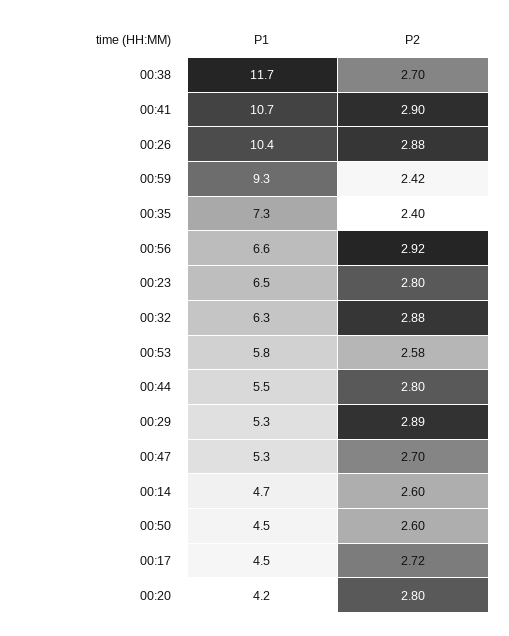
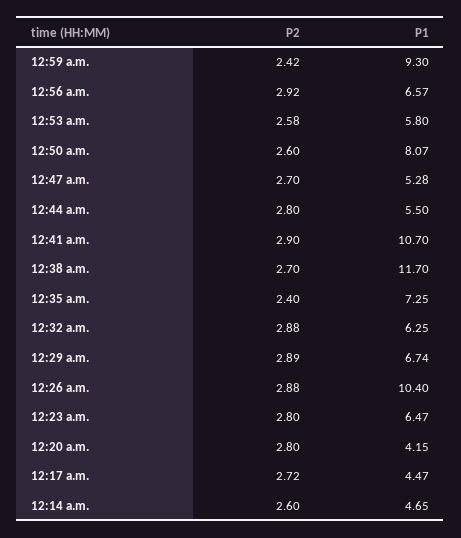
  {
    "P1": {
      "00:38": 11.7,
      "00:41": 10.7,
      "00:26": 10.4,
      "00:59": 9.3,
      "00:35": 7.25,
      "00:56": 6.57,
      "00:23": 6.47,
      "00:32": 6.25,
      "00:53": 5.8,
      "00:44": 5.5,
-     "00:29": 5.3,
+     "00:29": 6.74,
      "00:47": 5.28,
      "00:14": 4.65,
-     "00:50": 4.5,
+     "00:50": 8.07,
      "00:17": 4.47,
      "00:20": 4.15
    },
    "P2": {
      "00:38": 2.7,
      "00:41": 2.9,
      "00:26": 2.88,
      "00:59": 2.42,
      "00:35": 2.4,
      "00:56": 2.92,
      "00:23": 2.8,
      "00:32": 2.88,
      "00:53": 2.58,
      "00:44": 2.8,
      "00:29": 2.89,
      "00:47": 2.7,
      "00:14": 2.6,
      "00:50": 2.6,
      "00:17": 2.72,
      "00:20": 2.8
    }
  }

